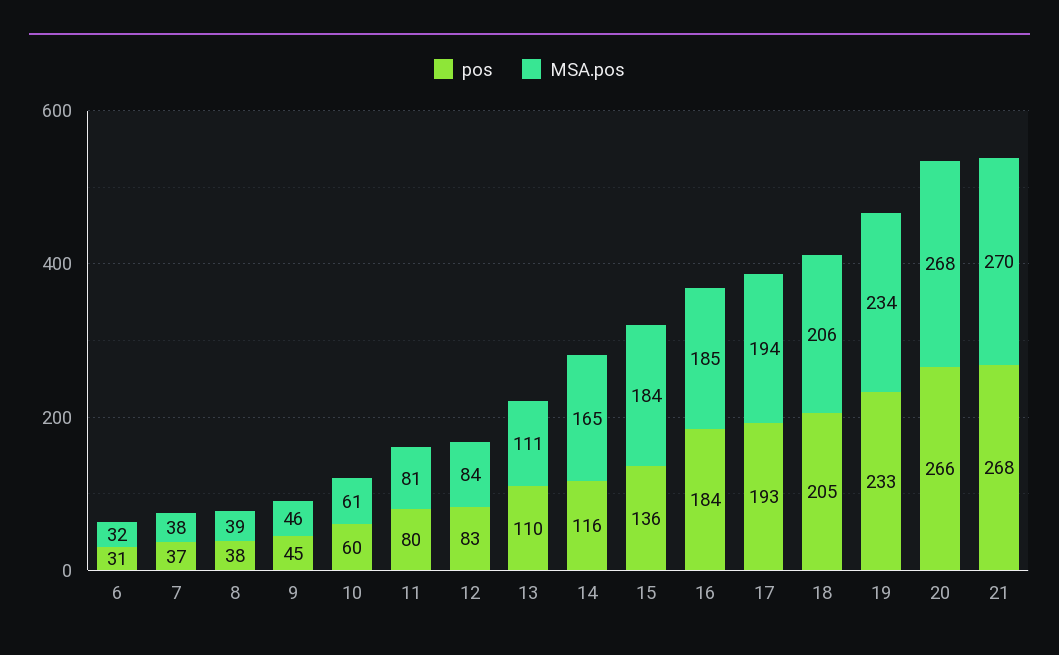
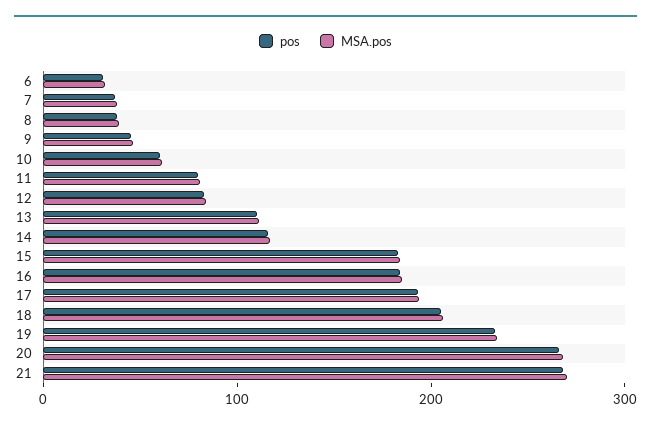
  {
    "pos": {
      "6": 31,
      "7": 37,
      "8": 38,
      "9": 45,
      "10": 60,
      "11": 80,
      "12": 83,
      "13": 110,
      "14": 116,
-     "15": 136,
+     "15": 180,
      "16": 184,
      "17": 193,
      "18": 205,
      "19": 233,
      "20": 266,
      "21": 268
    },
    "MSA.pos": {
      "6": 32,
      "7": 38,
      "8": 39,
      "9": 46,
      "10": 61,
      "11": 81,
      "12": 84,
      "13": 111,
-     "14": 165,
+     "14": 120,
      "15": 184,
      "16": 185,
      "17": 194,
      "18": 206,
      "19": 234,
      "20": 268,
      "21": 270
    }
  }

